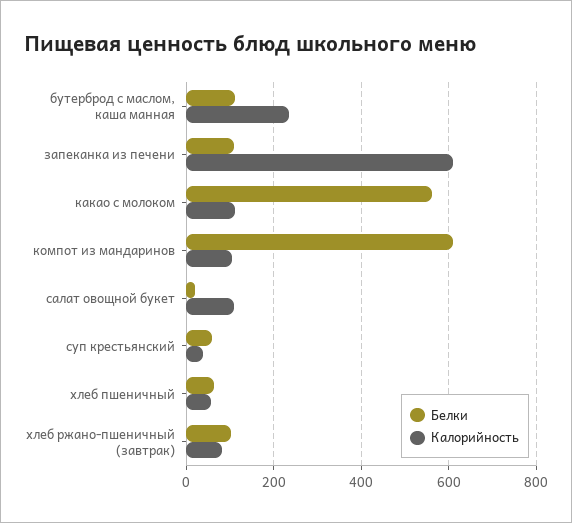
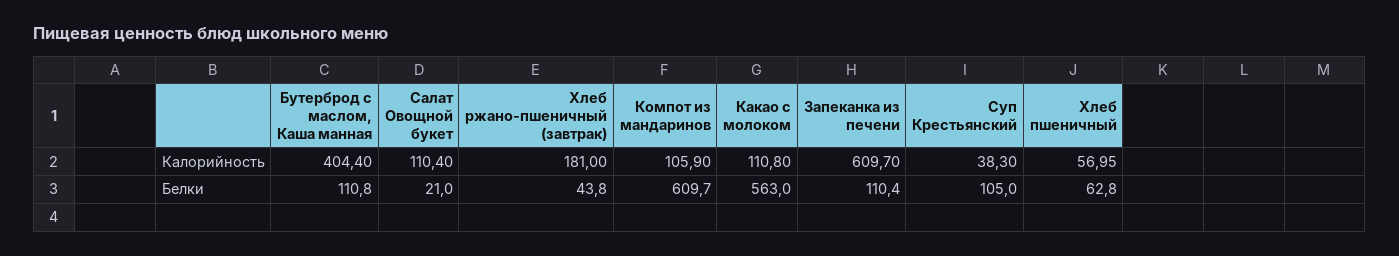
  {
    "Белки": {
      "бутерброд с маслом, каша манная": 110.8,
      "запеканка из печени": 110.4,
      "какао с молоком": 563,
      "компот из мандаринов": 609.7,
      "салат овощной букет": 21,
-     "суп крестьянский": 60,
+     "суп крестьянский": 105,
      "хлеб пшеничный": 62.8,
-     "хлеб ржано-пшеничный (завтрак)": 100
+     "хлеб ржано-пшеничный (завтрак)": 43.8
    },
    "Калорийность": {
-     "бутерброд с маслом, каша манная": 240,
+     "бутерброд с маслом, каша манная": 404.4,
      "запеканка из печени": 609.7,
      "какао с молоком": 110.8,
      "компот из мандаринов": 105.9,
      "салат овощной букет": 110.4,
      "суп крестьянский": 38.3,
      "хлеб пшеничный": 56.95,
-     "хлеб ржано-пшеничный (завтрак)": 80
+     "хлеб ржано-пшеничный (завтрак)": 181
    }
  }

